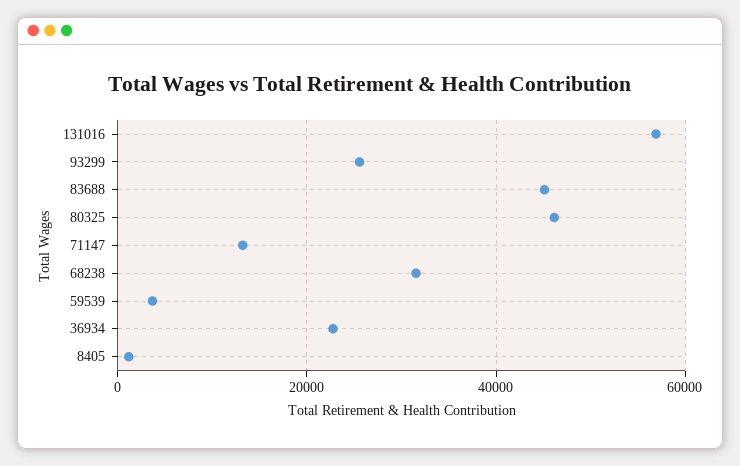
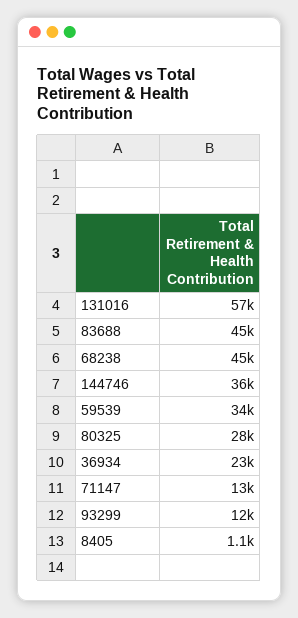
  {
    "131016": 57000,
-   "93299": 26000,
+   "93299": 12000,
    "83688": 45000,
-   "80325": 46000,
+   "80325": 28000,
    "71147": 13000,
-   "68238": 32000,
+   "68238": 45000,
-   "59539": 4000,
+   "59539": 34000,
    "36934": 23000,
-   "8405": 1100
+   "8405": 1100,
+   "144746": 36000
  }

